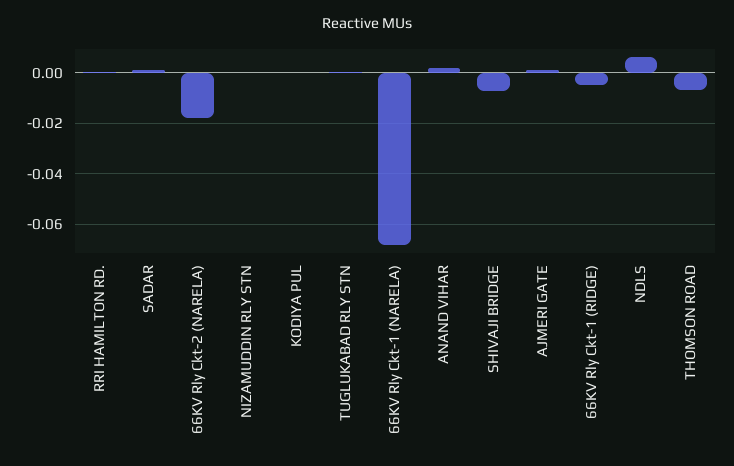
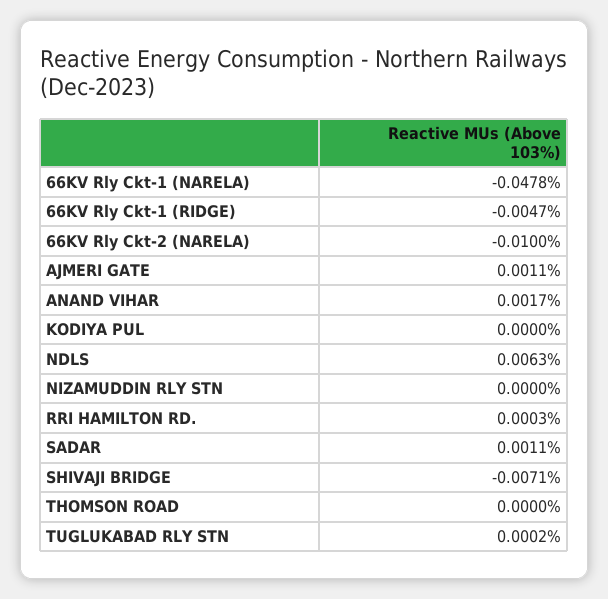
  {
    "RRI HAMILTON RD.": 0.0003,
    "SADAR": 0.0011,
-   "66KV Rly Ckt-2 (NARELA)": -0.0175,
+   "66KV Rly Ckt-2 (NARELA)": -0.01,
    "NIZAMUDDIN RLY STN": 0,
    "KODIYA PUL": 0,
    "TUGLUKABAD RLY STN": 0.0002,
-   "66KV Rly Ckt-1 (NARELA)": -0.0675,
+   "66KV Rly Ckt-1 (NARELA)": -0.0478,
    "ANAND VIHAR": 0.0017,
    "SHIVAJI BRIDGE": -0.0071,
    "AJMERI GATE": 0.0011,
    "66KV Rly Ckt-1 (RIDGE)": -0.0047,
    "NDLS": 0.0063,
-   "THOMSON ROAD": -0.0075
+   "THOMSON ROAD": 0
  }

